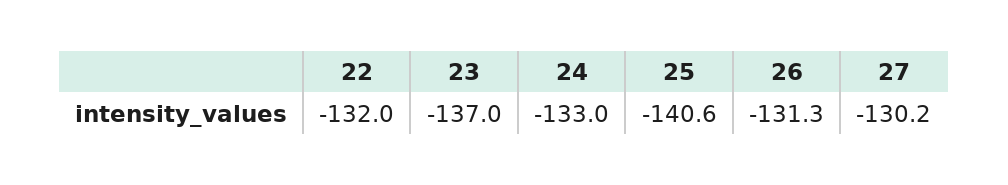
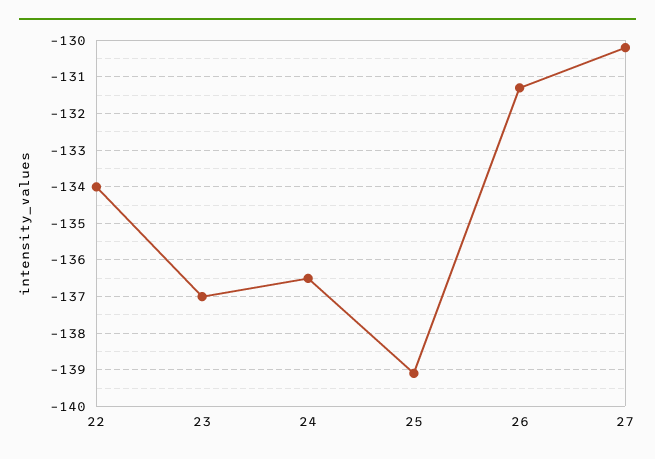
  {
-   "22": -132,
+   "22": -134,
    "23": -137,
-   "24": -133,
+   "24": -136.5,
-   "25": -140.6,
+   "25": -139,
    "26": -131.3,
    "27": -130.2
  }

